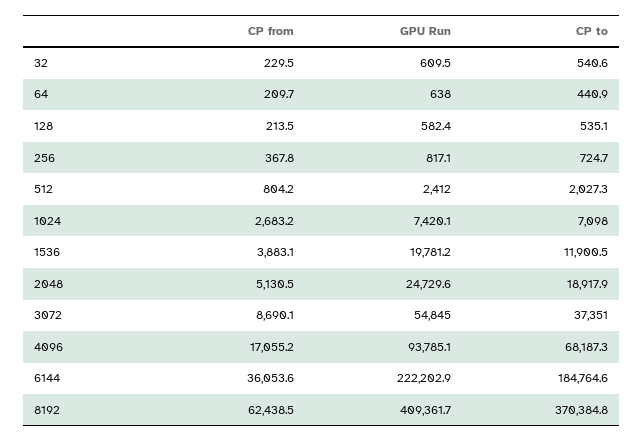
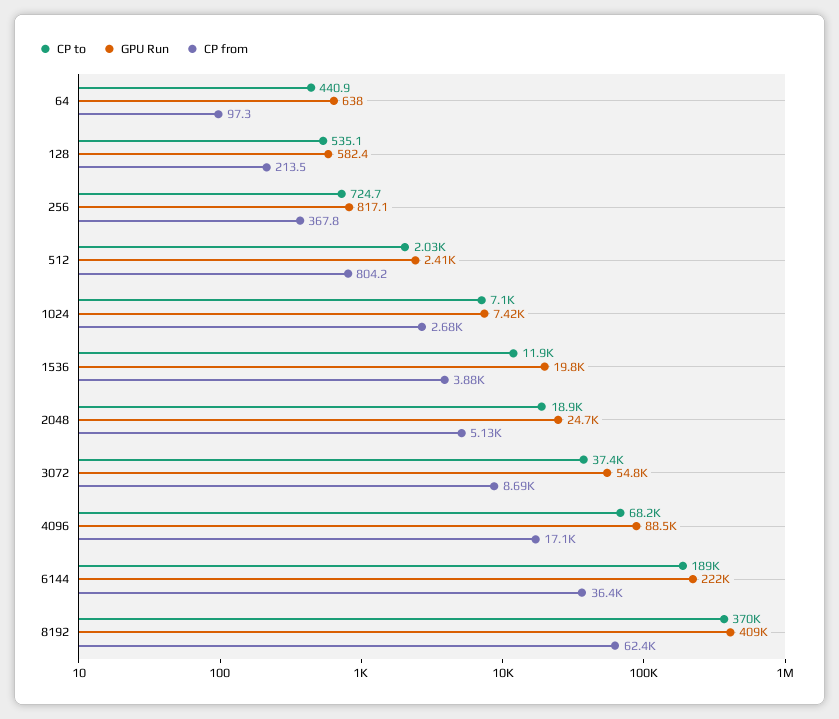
  {
    "CP from": {
-     "32": 229.5,
-     "64": 209.7,
+     "64": 97.3,
      "128": 213.5,
      "256": 367.8,
      "512": 804.2,
      "1024": 2683.2,
      "1536": 3883.1,
      "2048": 5130.5,
      "3072": 8690.1,
      "4096": 17055.2,
-     "6144": 36053.6,
+     "6144": 36400,
      "8192": 62438.5
    },
    "GPU Run": {
-     "32": 609.5,
      "64": 638,
      "128": 582.4,
      "256": 817.1,
      "512": 2412,
      "1024": 7420.1,
      "1536": 19781.2,
      "2048": 24729.6,
      "3072": 54845,
-     "4096": 93785.1,
+     "4096": 88500,
      "6144": 222202.9,
      "8192": 409361.7
    },
    "CP to": {
-     "32": 540.6,
      "64": 440.9,
      "128": 535.1,
      "256": 724.7,
      "512": 2027.3,
      "1024": 7098,
      "1536": 11900.5,
      "2048": 18917.9,
      "3072": 37351,
      "4096": 68187.3,
-     "6144": 184764.6,
+     "6144": 189000,
      "8192": 370384.8
    }
  }

